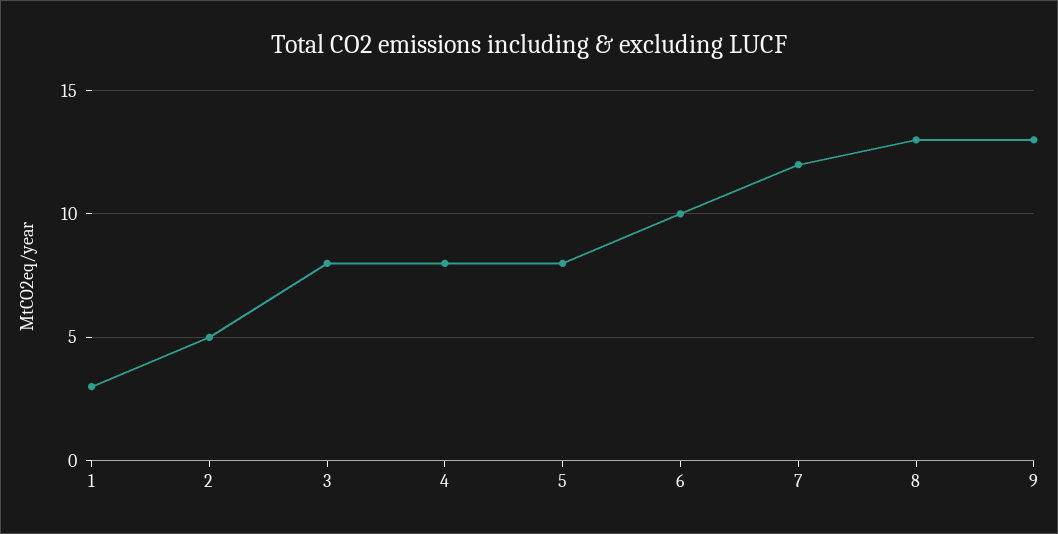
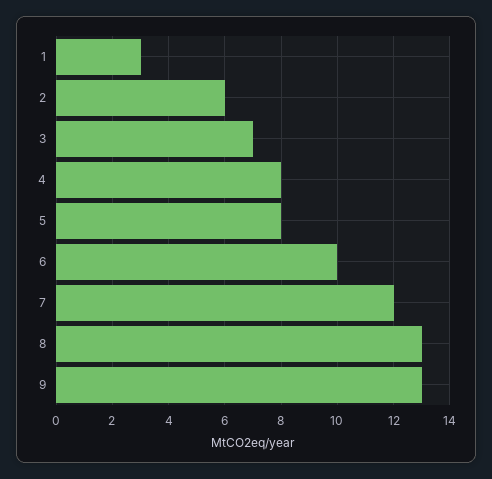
  {
    "1": 3,
-   "2": 5,
+   "2": 6,
-   "3": 8,
+   "3": 7,
    "4": 8,
    "5": 8,
    "6": 10,
    "7": 12,
    "8": 13,
    "9": 13
  }

